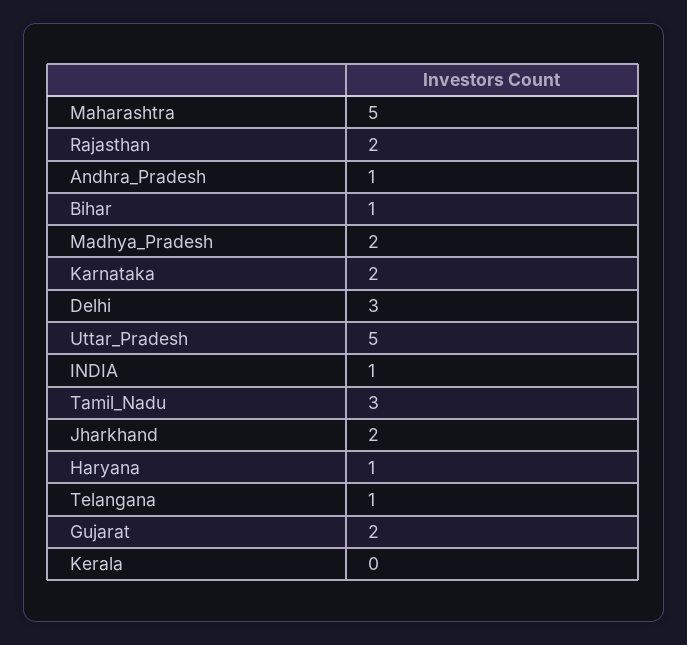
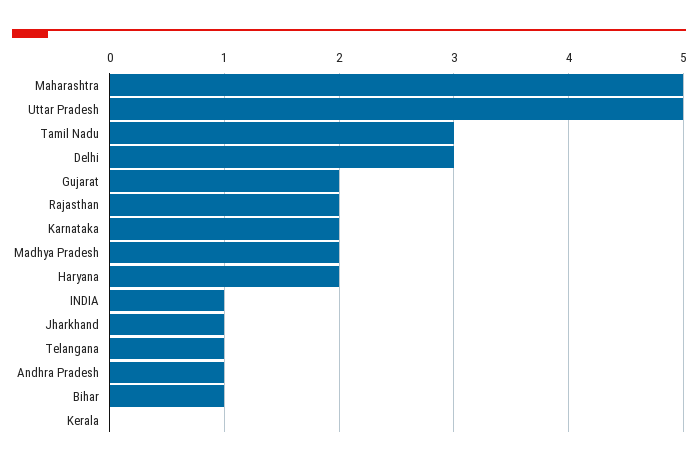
  {
    "Maharashtra": 5,
    "Rajasthan": 2,
    "Andhra_Pradesh": 1,
    "Bihar": 1,
    "Madhya_Pradesh": 2,
    "Karnataka": 2,
    "Delhi": 3,
    "Uttar_Pradesh": 5,
    "INDIA": 1,
    "Tamil_Nadu": 3,
-   "Jharkhand": 2,
+   "Jharkhand": 1,
-   "Haryana": 1,
+   "Haryana": 2,
    "Telangana": 1,
    "Gujarat": 2,
    "Kerala": 0
  }

